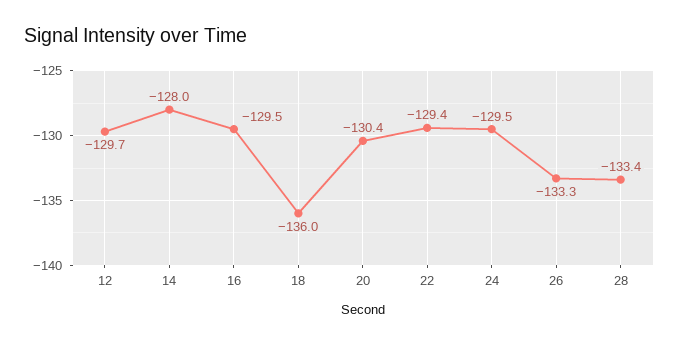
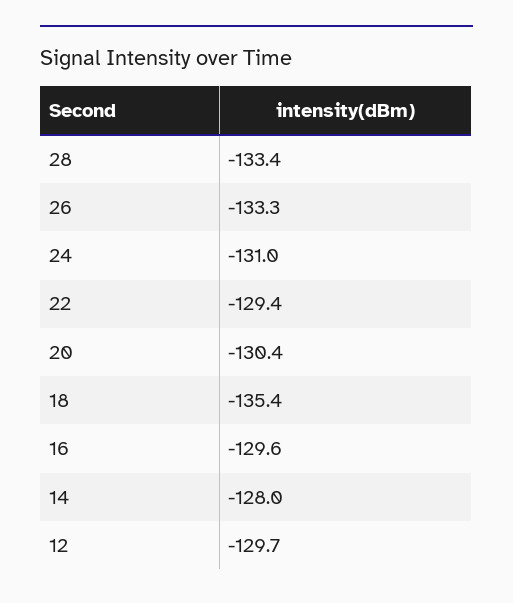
  {
    "12": -129.7,
    "14": -128,
-   "16": -129.5,
+   "16": -129.6,
-   "18": -136,
+   "18": -135.4,
    "20": -130.4,
    "22": -129.4,
-   "24": -129.5,
+   "24": -131,
    "26": -133.3,
    "28": -133.4
  }

